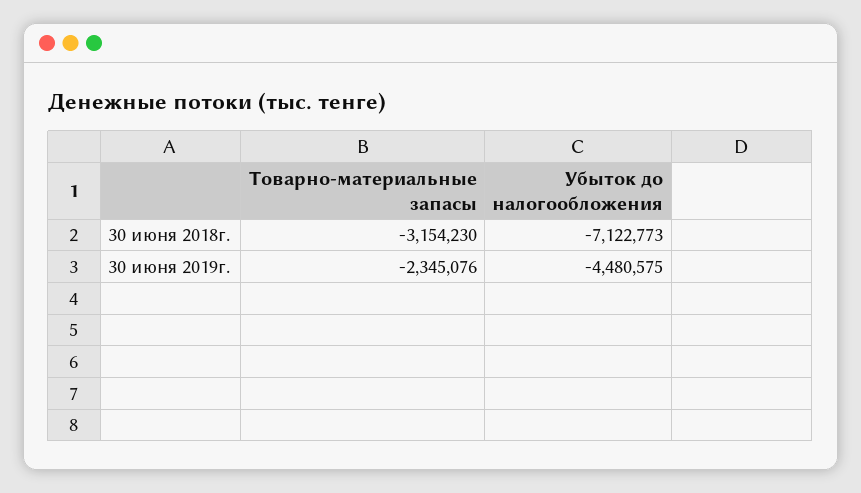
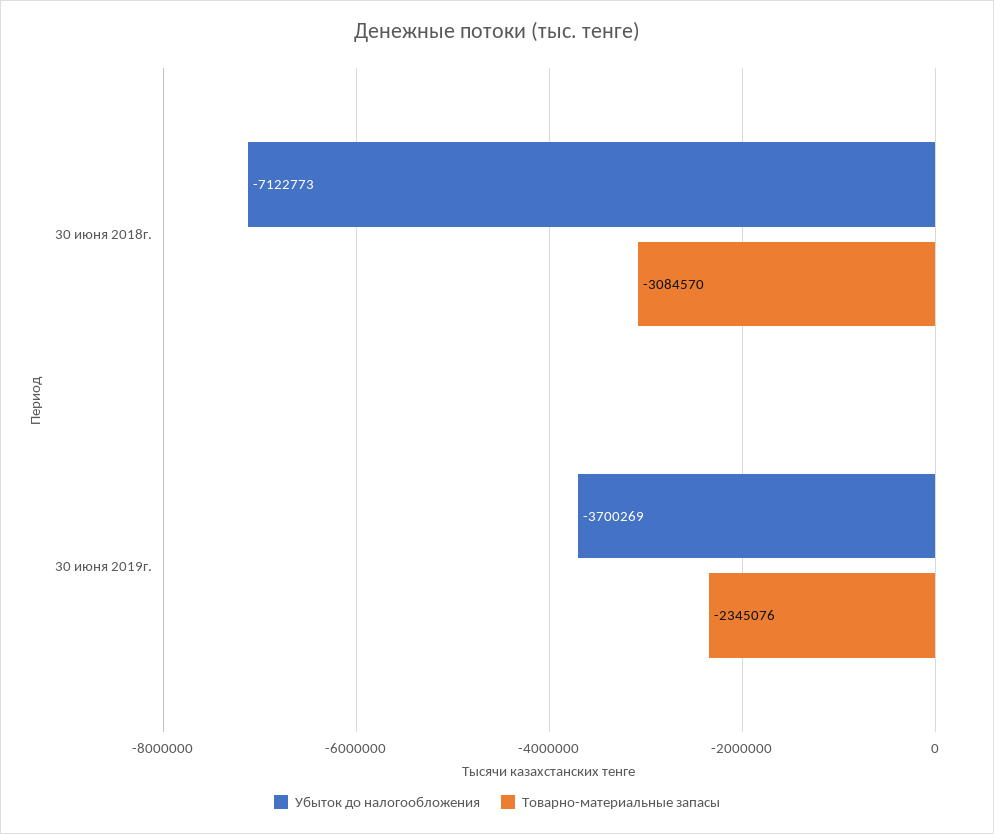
  {
    "Товарно-материальные запасы": {
-     "30 июня 2018г.": -3154230,
+     "30 июня 2018г.": -3084570,
      "30 июня 2019г.": -2345076
    },
    "Убыток до налогообложения": {
      "30 июня 2018г.": -7122773,
-     "30 июня 2019г.": -4480575
+     "30 июня 2019г.": -3700269
    }
  }

